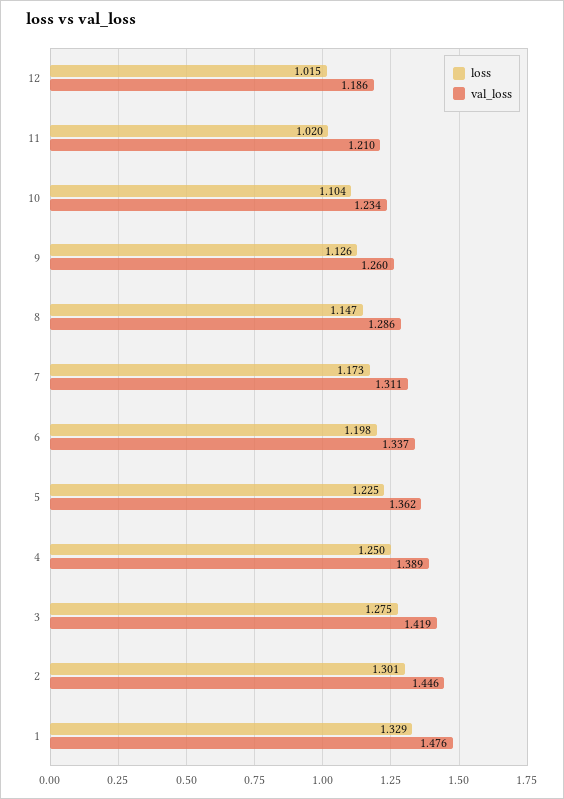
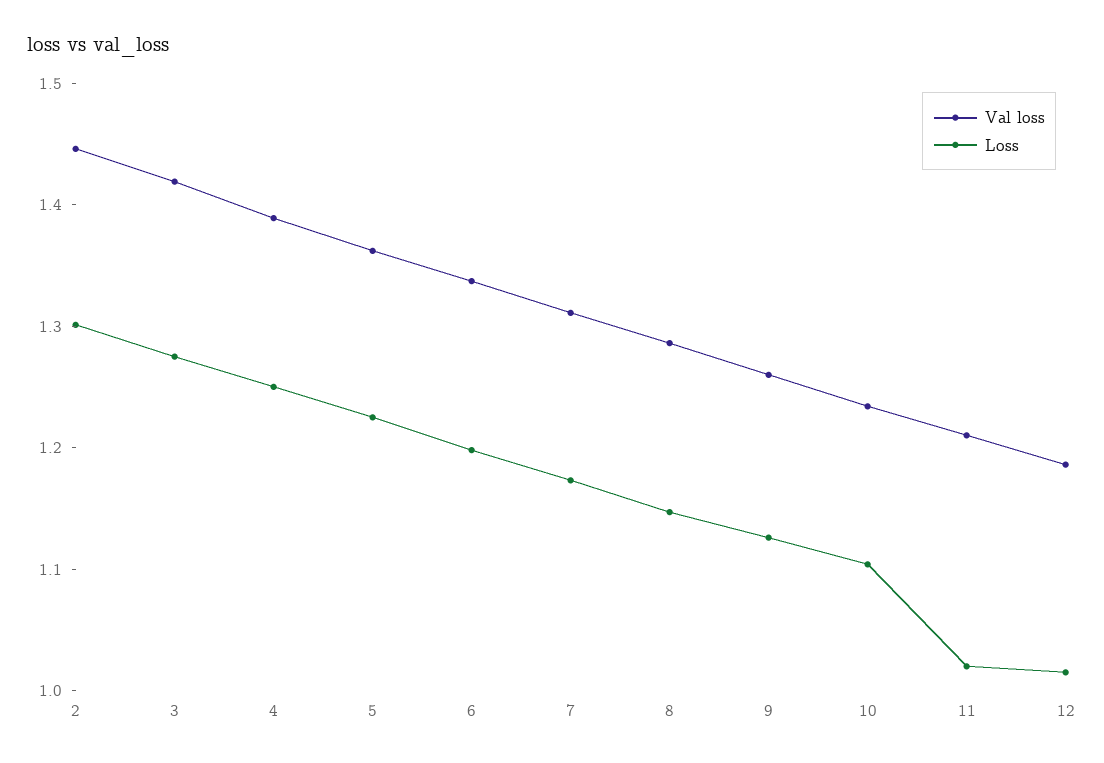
  {
    "loss": {
      "12": 1.015,
      "11": 1.02,
      "10": 1.104,
      "9": 1.126,
      "8": 1.147,
      "7": 1.173,
      "6": 1.198,
      "5": 1.225,
      "4": 1.25,
      "3": 1.275,
-     "2": 1.301,
+     "2": 1.301
-     "1": 1.329
    },
    "val_loss": {
      "12": 1.186,
      "11": 1.21,
      "10": 1.234,
      "9": 1.26,
      "8": 1.286,
      "7": 1.311,
      "6": 1.337,
      "5": 1.362,
      "4": 1.389,
      "3": 1.419,
-     "2": 1.446,
+     "2": 1.446
-     "1": 1.476
    }
  }

